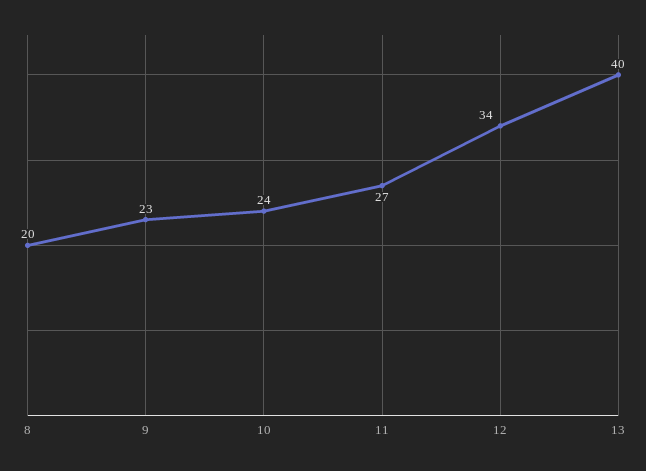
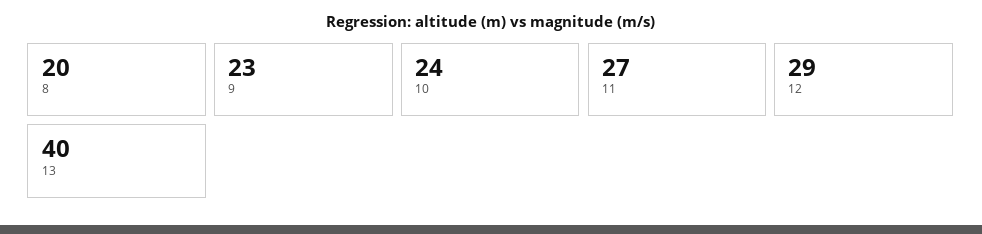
  {
    "8": 20,
    "9": 23,
    "10": 24,
    "11": 27,
-   "12": 34,
+   "12": 29,
    "13": 40
  }

